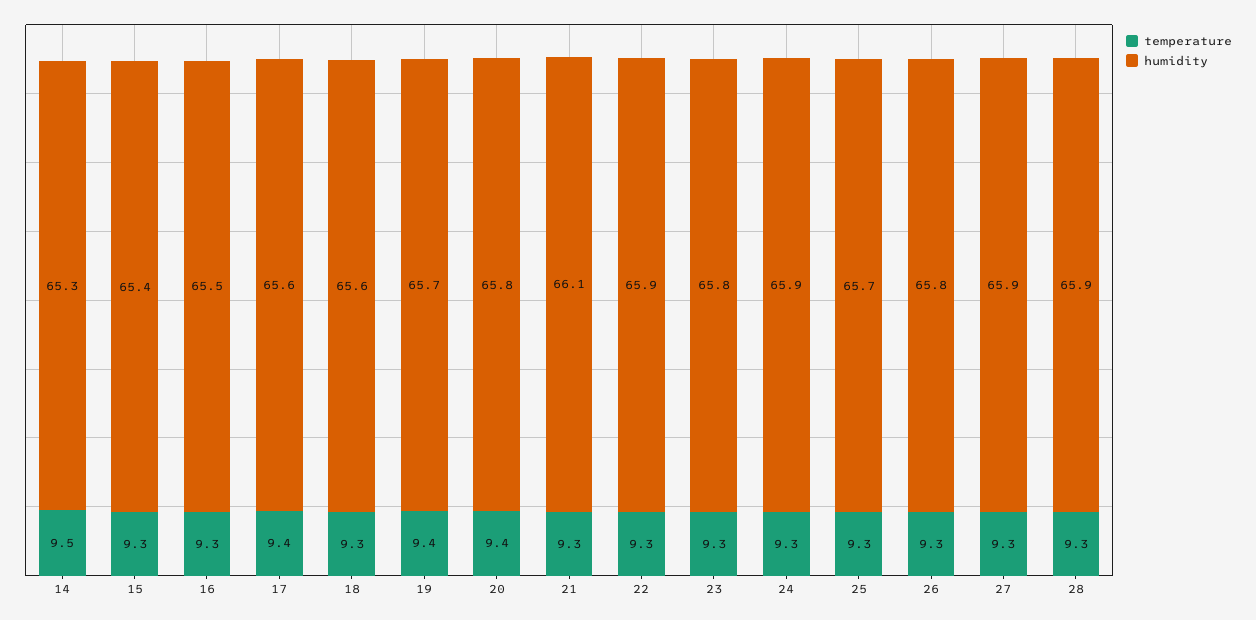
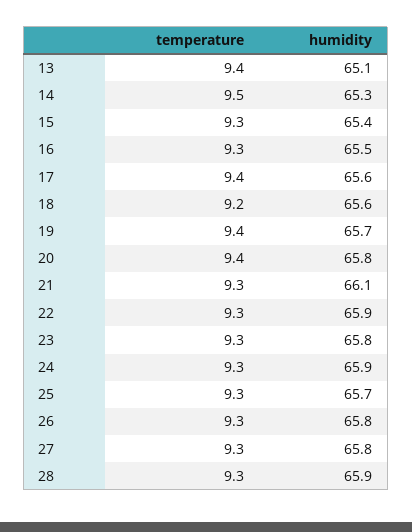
  {
    "temperature": {
      "14": 9.5,
      "15": 9.3,
      "16": 9.3,
      "17": 9.4,
-     "18": 9.3,
+     "18": 9.2,
      "19": 9.4,
      "20": 9.4,
      "21": 9.3,
      "22": 9.3,
      "23": 9.3,
      "24": 9.3,
      "25": 9.3,
      "26": 9.3,
      "27": 9.3,
-     "28": 9.3
+     "28": 9.3,
+     "13": 9.4
    },
    "humidity": {
      "14": 65.3,
      "15": 65.4,
      "16": 65.5,
      "17": 65.6,
      "18": 65.6,
      "19": 65.7,
      "20": 65.8,
      "21": 66.1,
      "22": 65.9,
      "23": 65.8,
      "24": 65.9,
      "25": 65.7,
      "26": 65.8,
-     "27": 65.9,
+     "27": 65.8,
-     "28": 65.9
+     "28": 65.9,
+     "13": 65.1
    }
  }

